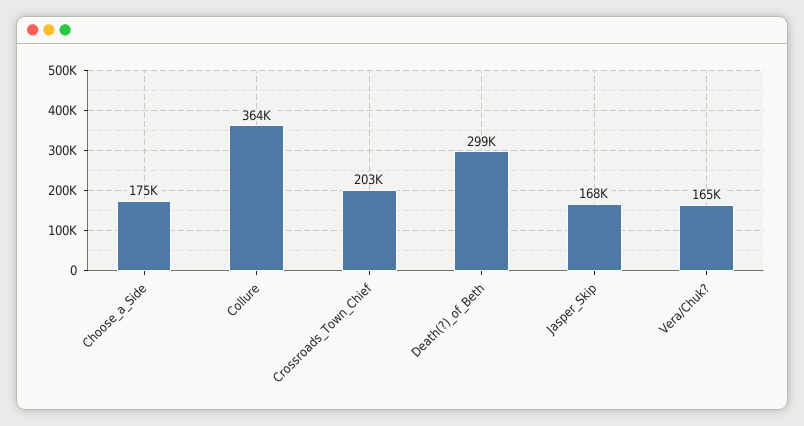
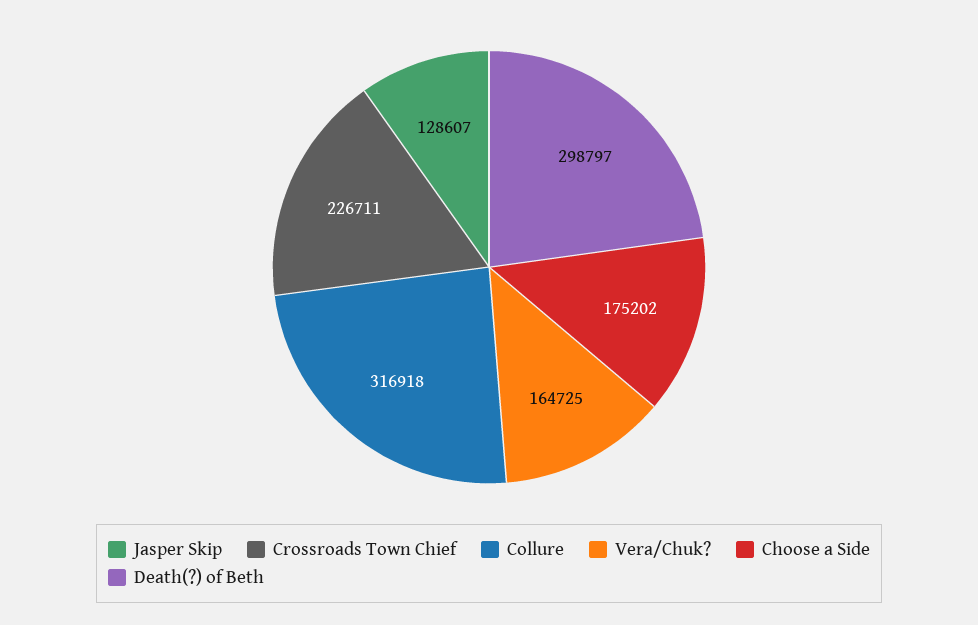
  {
    "Choose_a_Side": 175202,
-   "Collure": 364000,
+   "Collure": 316918,
-   "Crossroads_Town_Chief": 203000,
+   "Crossroads_Town_Chief": 226711,
    "Death(?)_of_Beth": 298797,
-   "Jasper_Skip": 168000,
+   "Jasper_Skip": 128607,
    "Vera/Chuk?": 164725
  }

